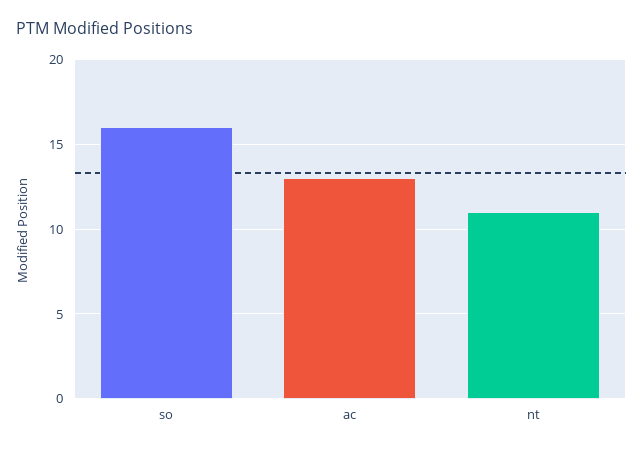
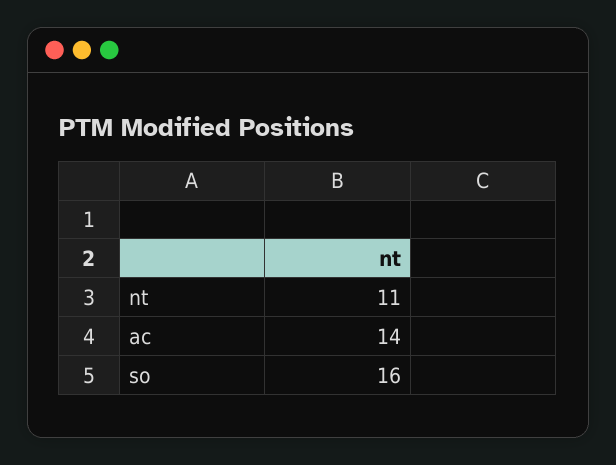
  {
    "so": 16,
-   "ac": 13,
+   "ac": 14,
    "nt": 11
  }

